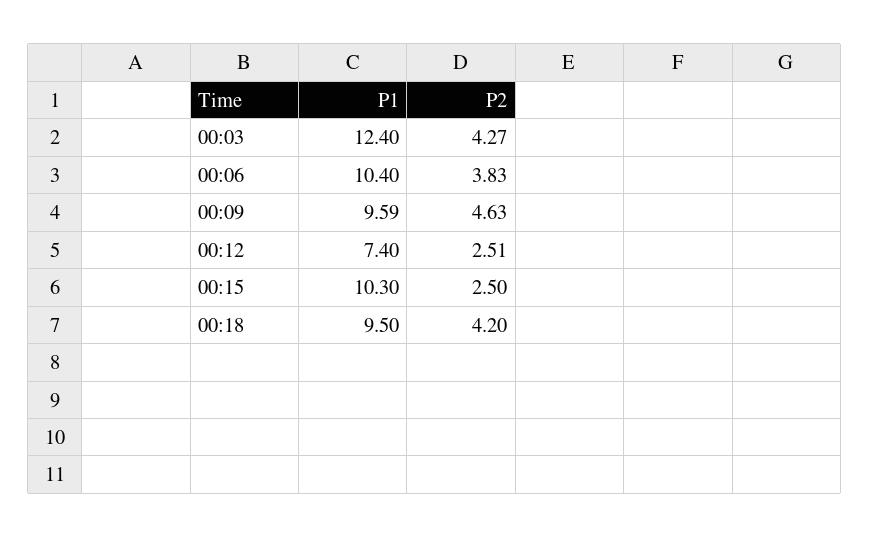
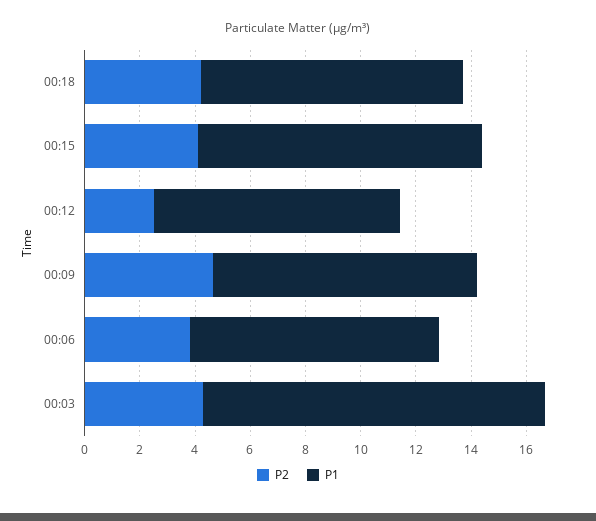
  {
    "P1": {
      "00:03": 12.4,
-     "00:06": 10.4,
+     "00:06": 9,
      "00:09": 9.59,
-     "00:12": 7.4,
+     "00:12": 9,
      "00:15": 10.3,
      "00:18": 9.5
    },
    "P2": {
      "00:03": 4.27,
      "00:06": 3.83,
      "00:09": 4.63,
      "00:12": 2.51,
-     "00:15": 2.5,
+     "00:15": 4,
      "00:18": 4.2
    }
  }

